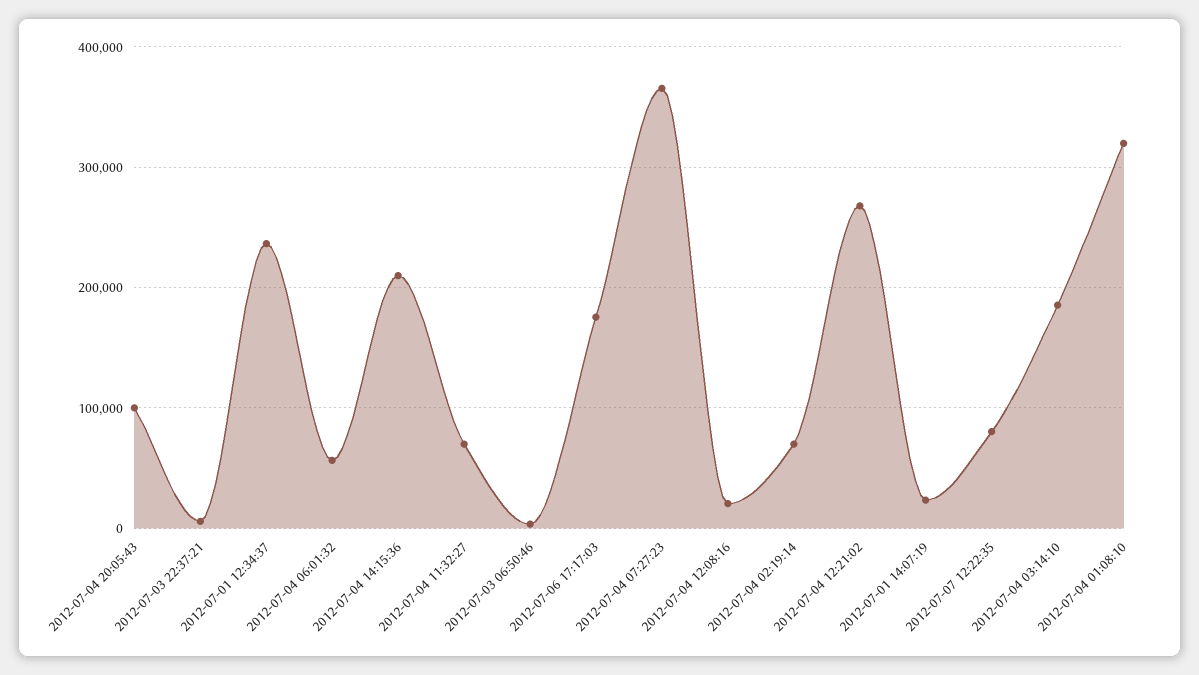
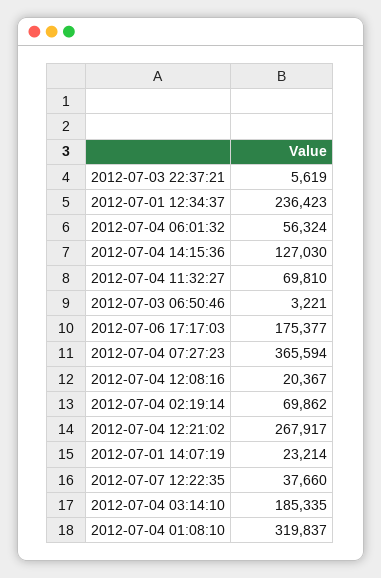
  {
-   "2012-07-04 20:05:43": 100000,
    "2012-07-03 22:37:21": 5619,
    "2012-07-01 12:34:37": 236423,
    "2012-07-04 06:01:32": 56324,
-   "2012-07-04 14:15:36": 210000,
+   "2012-07-04 14:15:36": 127030,
    "2012-07-04 11:32:27": 69810,
    "2012-07-03 06:50:46": 3221,
    "2012-07-06 17:17:03": 175377,
    "2012-07-04 07:27:23": 365594,
    "2012-07-04 12:08:16": 20367,
    "2012-07-04 02:19:14": 69862,
    "2012-07-04 12:21:02": 267917,
    "2012-07-01 14:07:19": 23214,
-   "2012-07-07 12:22:35": 80000,
+   "2012-07-07 12:22:35": 37660,
    "2012-07-04 03:14:10": 185335,
    "2012-07-04 01:08:10": 319837
  }

